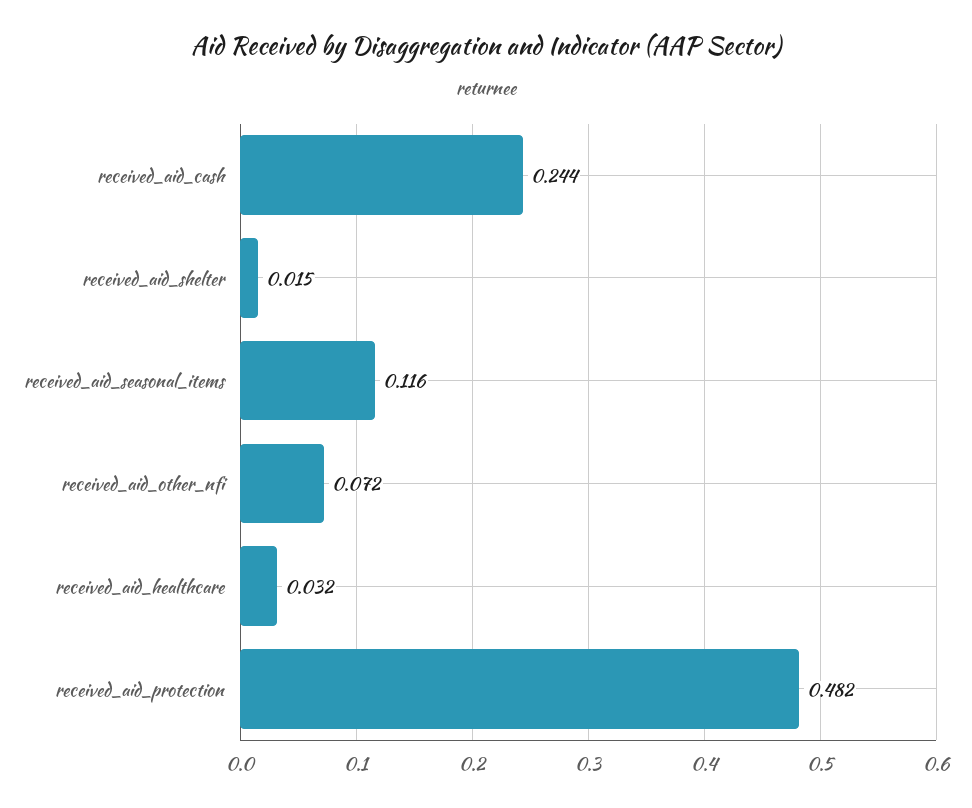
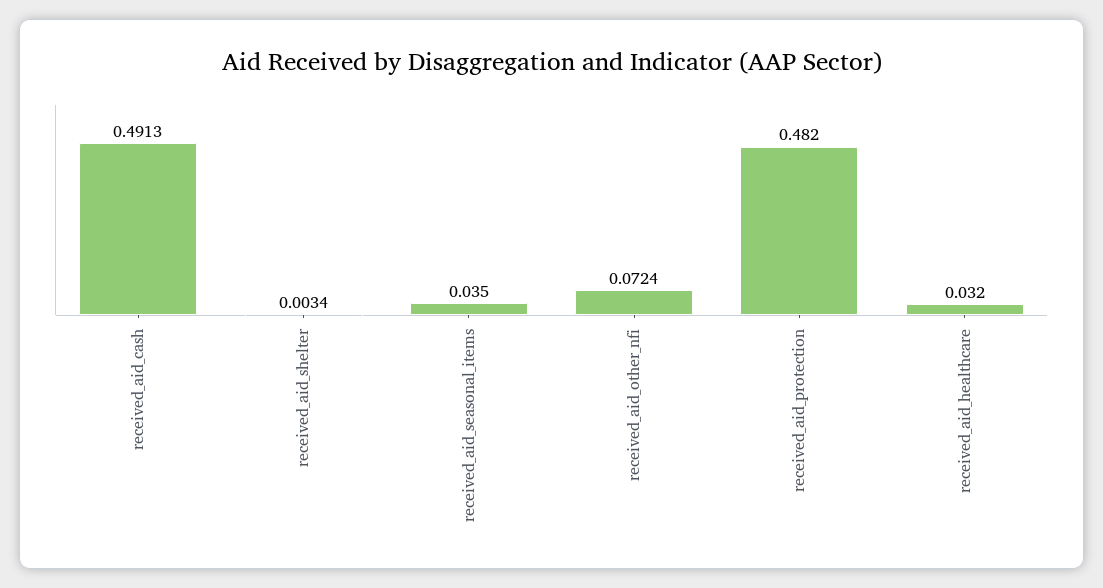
  {
-   "received_aid_cash": 0.244,
+   "received_aid_cash": 0.4913,
-   "received_aid_shelter": 0.015,
+   "received_aid_shelter": 0.0034,
-   "received_aid_seasonal_items": 0.116,
+   "received_aid_seasonal_items": 0.035,
    "received_aid_other_nfi": 0.0724,
    "received_aid_healthcare": 0.032,
    "received_aid_protection": 0.482
  }

